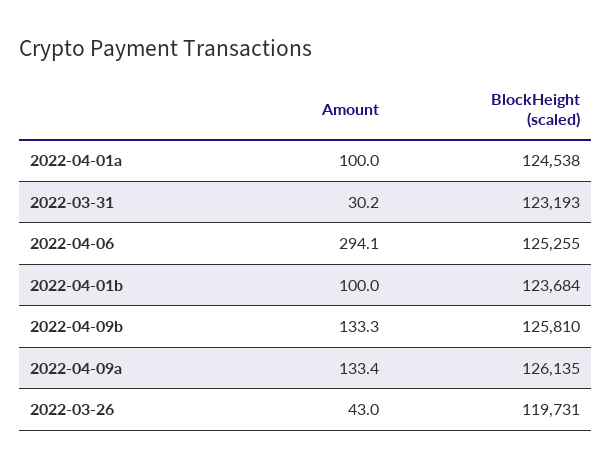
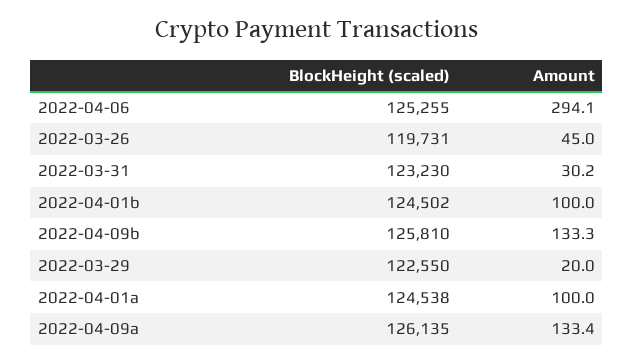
  {
    "Amount": {
      "2022-04-01a": 100,
      "2022-03-31": 30.2,
      "2022-04-06": 294.1,
      "2022-04-01b": 100,
      "2022-04-09b": 133.3,
      "2022-04-09a": 133.4,
-     "2022-03-26": 43
+     "2022-03-26": 45,
+     "2022-03-29": 20
    },
    "BlockHeight (scaled)": {
      "2022-04-01a": 124538,
-     "2022-03-31": 123193,
+     "2022-03-31": 123230,
      "2022-04-06": 125255,
-     "2022-04-01b": 123684,
+     "2022-04-01b": 124502,
      "2022-04-09b": 125810,
      "2022-04-09a": 126135,
-     "2022-03-26": 119731
+     "2022-03-26": 119731,
+     "2022-03-29": 122550
    }
  }

